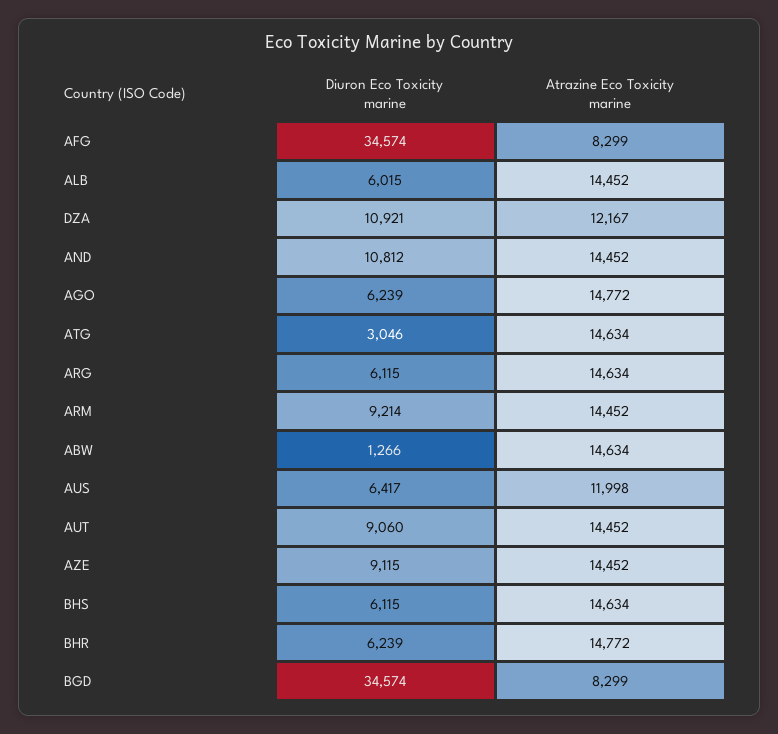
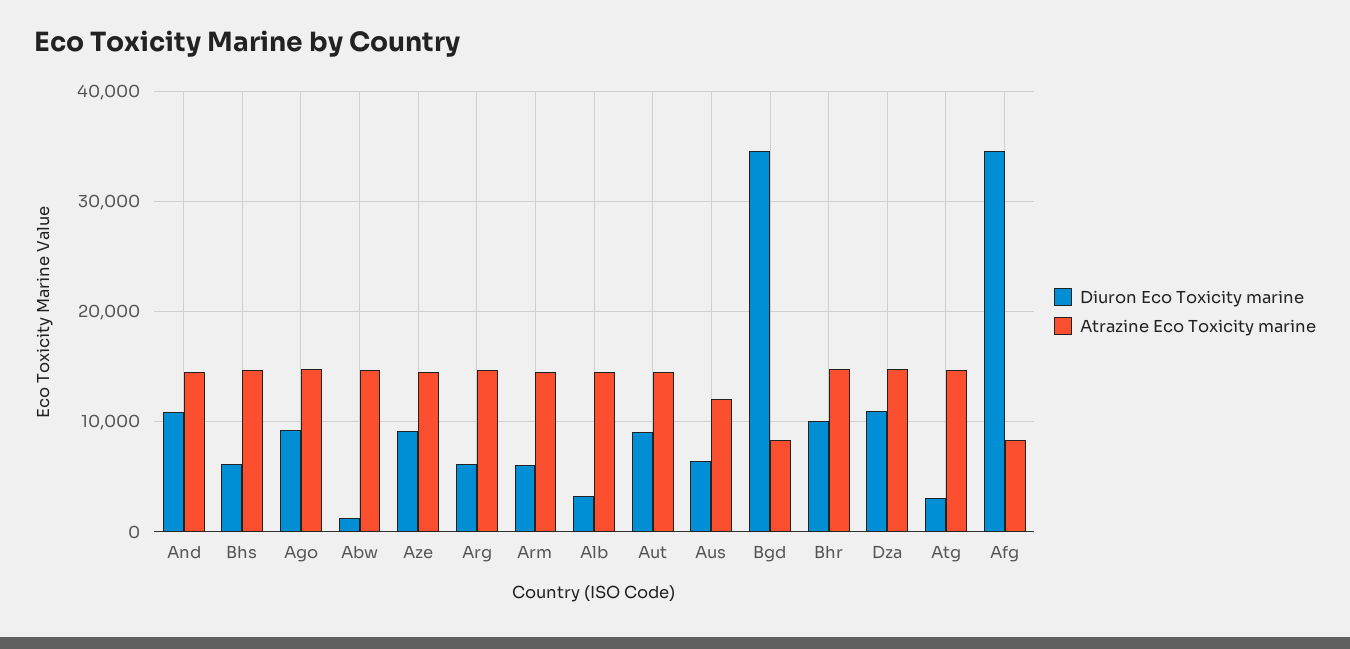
  {
    "Diuron Eco Toxicity marine": {
      "AFG": 34574,
-     "ALB": 6015,
+     "ALB": 3000,
      "DZA": 10921,
      "AND": 10812,
-     "AGO": 6239,
+     "AGO": 9000,
      "ATG": 3046,
      "ARG": 6115,
-     "ARM": 9214,
+     "ARM": 6000,
      "ABW": 1266,
      "AUS": 6417,
      "AUT": 9060,
      "AZE": 9115,
      "BHS": 6115,
-     "BHR": 6239,
+     "BHR": 10000,
      "BGD": 34574
    },
    "Atrazine Eco Toxicity marine": {
      "AFG": 8299,
      "ALB": 14452,
-     "DZA": 12167,
+     "DZA": 15000,
      "AND": 14452,
      "AGO": 14772,
      "ATG": 14634,
      "ARG": 14634,
      "ARM": 14452,
      "ABW": 14634,
      "AUS": 11998,
      "AUT": 14452,
      "AZE": 14452,
      "BHS": 14634,
      "BHR": 14772,
      "BGD": 8299
    }
  }

